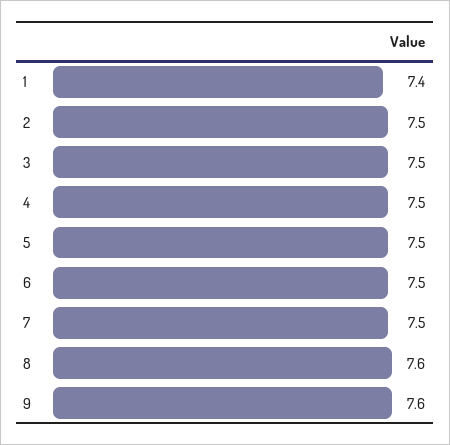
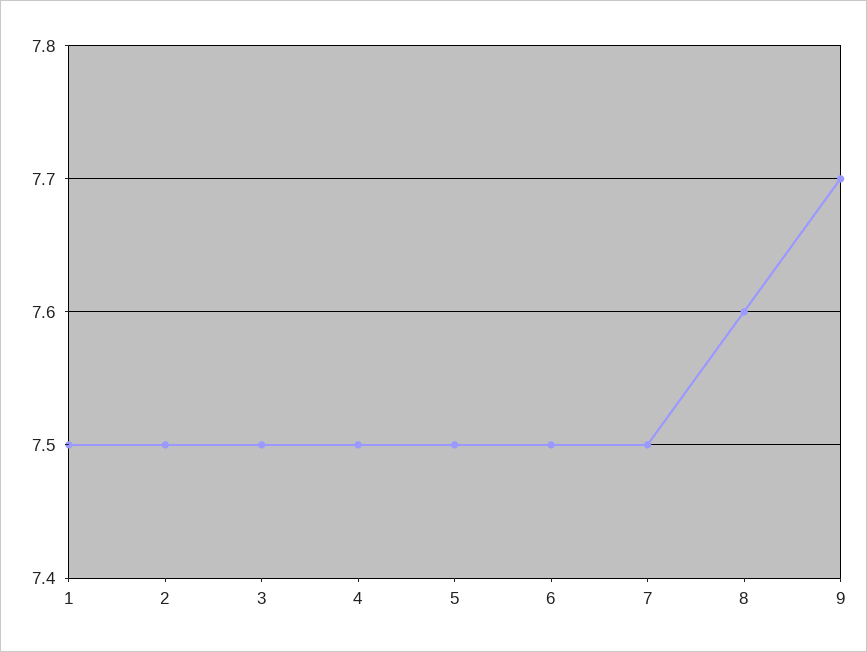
  {
-   "1": 7.4,
+   "1": 7.5,
    "2": 7.5,
    "3": 7.5,
    "4": 7.5,
    "5": 7.5,
    "6": 7.5,
    "7": 7.5,
    "8": 7.6,
-   "9": 7.6
+   "9": 7.7
  }

